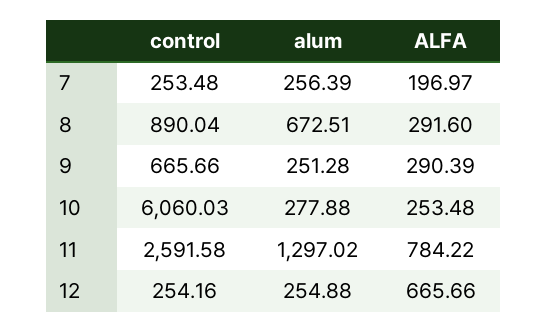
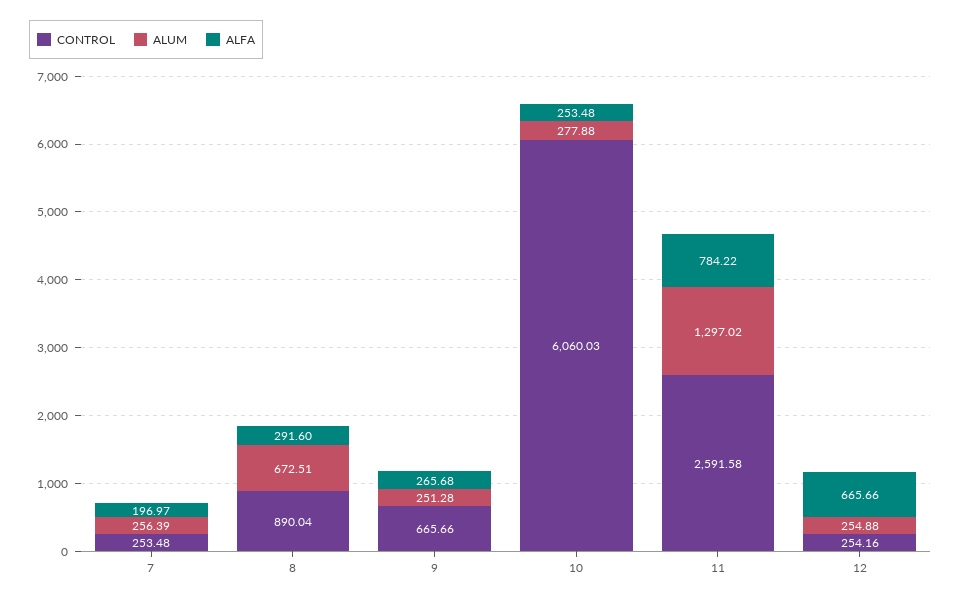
  {
    "control": {
      "7": 253.48,
      "8": 890.04,
      "9": 665.66,
      "10": 6060.03,
      "11": 2591.58,
      "12": 254.16
    },
    "alum": {
      "7": 256.39,
      "8": 672.51,
      "9": 251.28,
      "10": 277.88,
      "11": 1297.02,
      "12": 254.88
    },
    "ALFA": {
      "7": 196.97,
      "8": 291.6,
-     "9": 290.39,
+     "9": 265.68,
      "10": 253.48,
      "11": 784.22,
      "12": 665.66
    }
  }

